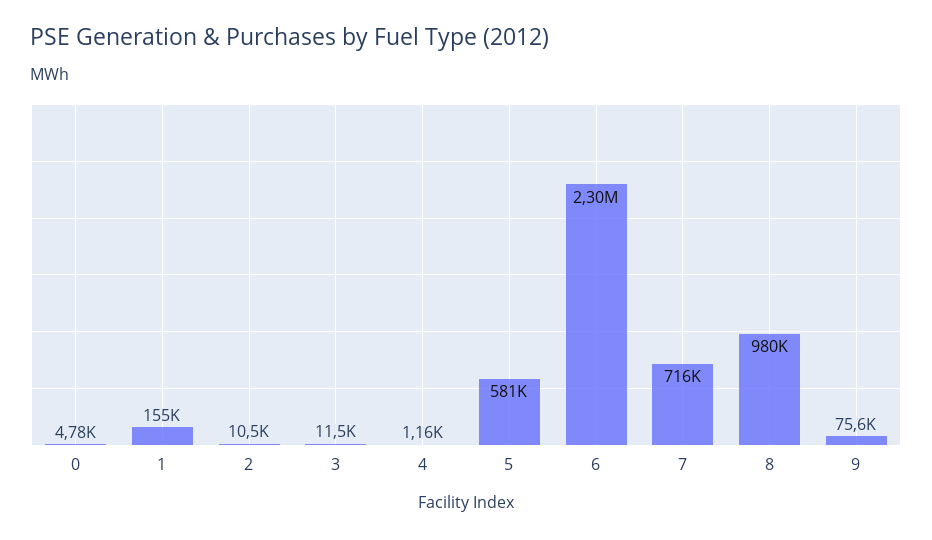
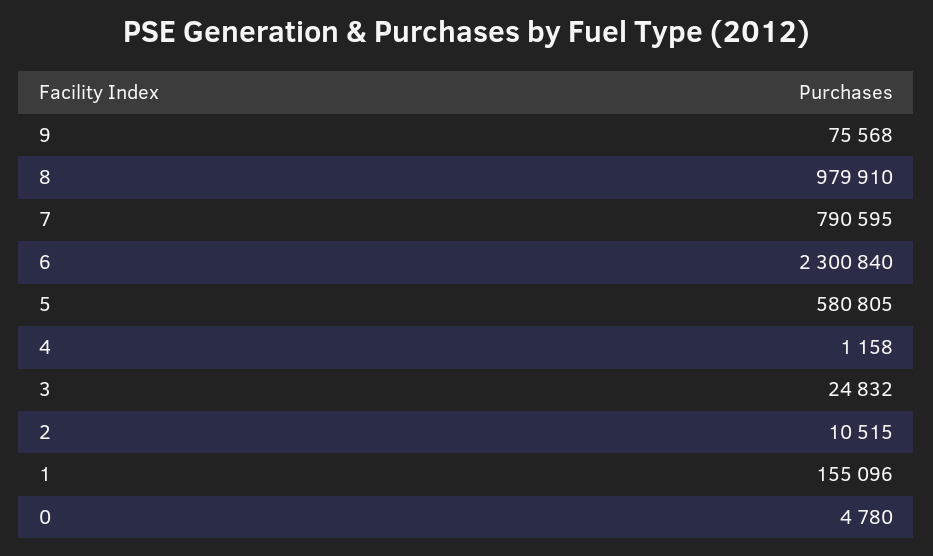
  {
    "0": 4780,
    "1": 155096,
    "2": 10515,
-   "3": 11500,
+   "3": 24832,
    "4": 1158,
    "5": 580805,
    "6": 2300840,
-   "7": 716000,
+   "7": 790595,
    "8": 979910,
    "9": 75568
  }

